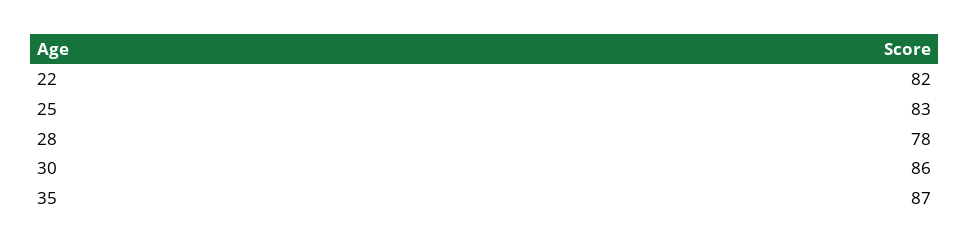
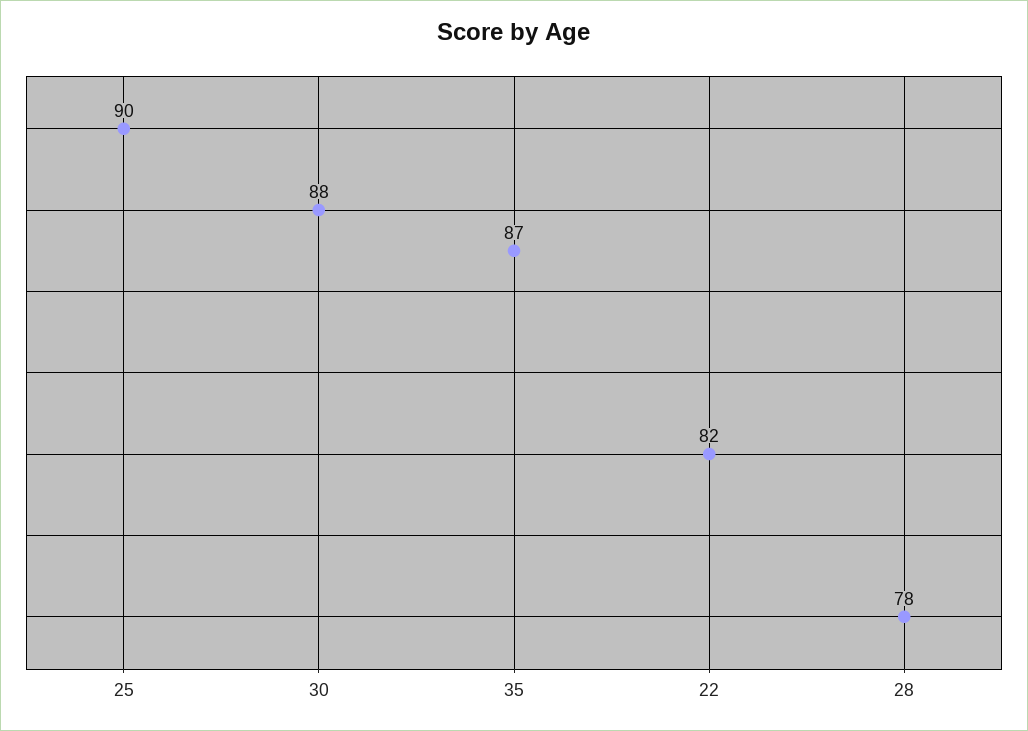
  {
    "22": 82,
-   "25": 83,
+   "25": 90,
    "28": 78,
-   "30": 86,
+   "30": 88,
    "35": 87
  }

